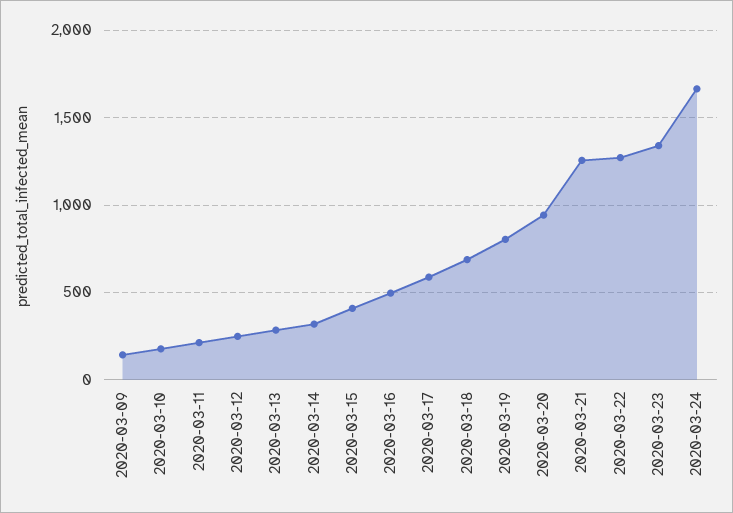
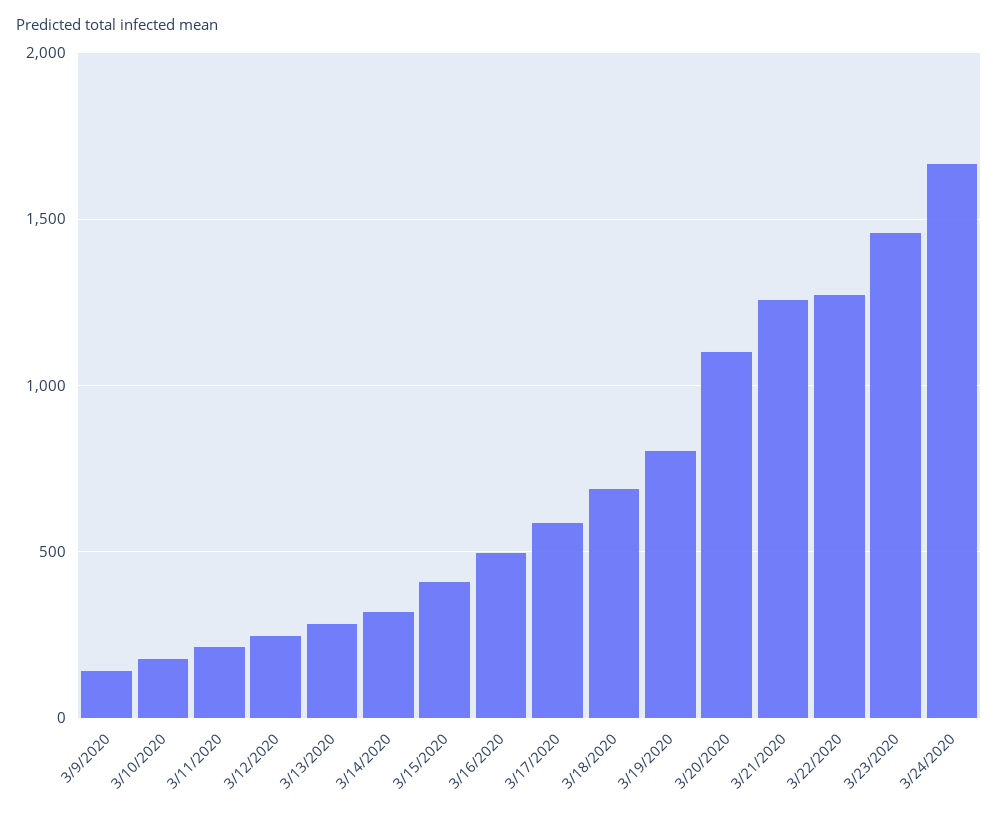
  {
    "2020-03-09": 150,
    "2020-03-10": 200,
    "2020-03-11": 200,
    "2020-03-12": 250,
    "2020-03-13": 300,
    "2020-03-14": 300,
    "2020-03-15": 400,
    "2020-03-16": 500,
    "2020-03-17": 600,
    "2020-03-18": 700,
    "2020-03-19": 800,
-   "2020-03-20": 950,
+   "2020-03-20": 1100,
    "2020-03-21": 1250,
    "2020-03-22": 1250,
-   "2020-03-23": 1350,
+   "2020-03-23": 1450,
    "2020-03-24": 1650
  }

